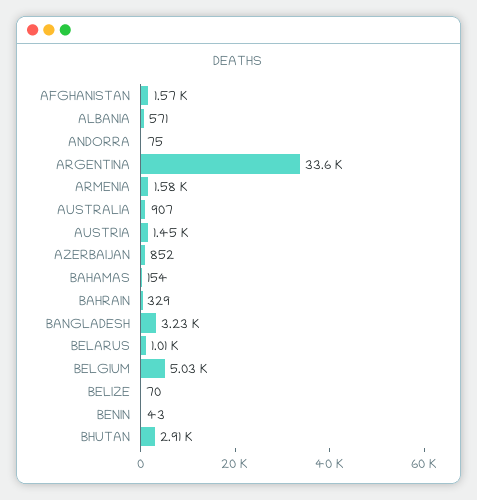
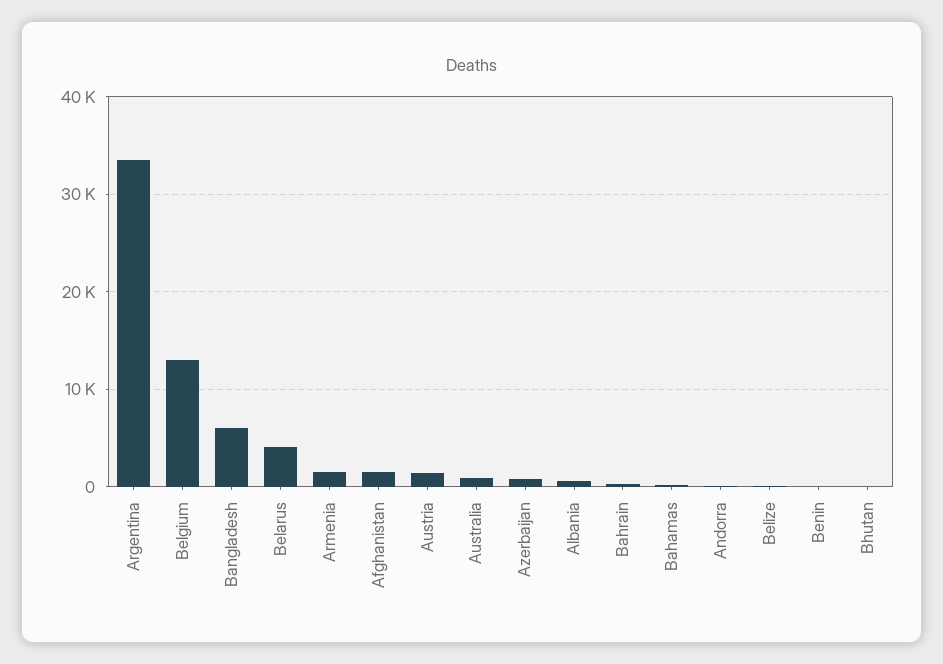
  {
    "AFGHANISTAN": 1570,
    "ALBANIA": 571,
    "ANDORRA": 75,
    "ARGENTINA": 33600,
    "ARMENIA": 1580,
    "AUSTRALIA": 907,
    "AUSTRIA": 1450,
    "AZERBAIJAN": 852,
    "BAHAMAS": 154,
    "BAHRAIN": 329,
-   "BANGLADESH": 3230,
+   "BANGLADESH": 6000,
-   "BELARUS": 1010,
+   "BELARUS": 4000,
-   "BELGIUM": 5030,
+   "BELGIUM": 13000,
    "BELIZE": 70,
    "BENIN": 43,
-   "BHUTAN": 2910
+   "BHUTAN": 0
  }

